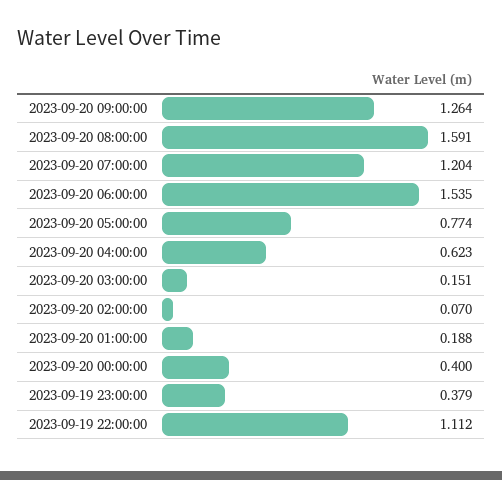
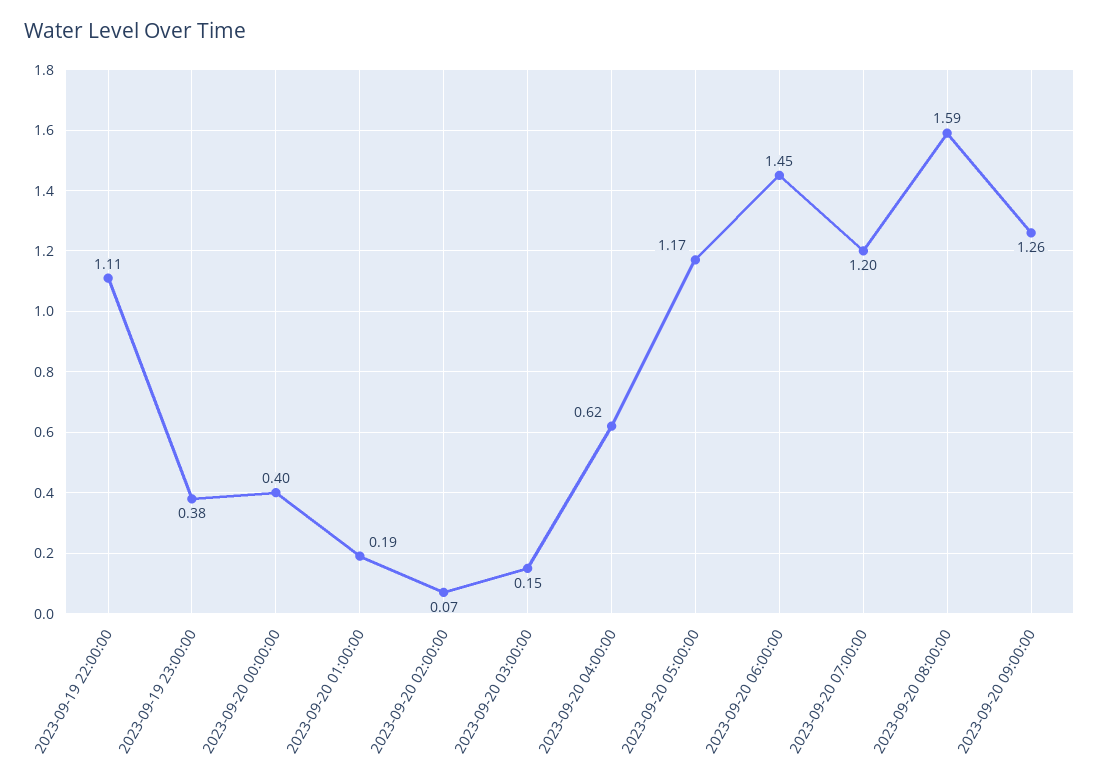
  {
    "2023-09-20 09:00:00": 1.264,
    "2023-09-20 08:00:00": 1.591,
    "2023-09-20 07:00:00": 1.204,
-   "2023-09-20 06:00:00": 1.535,
+   "2023-09-20 06:00:00": 1.45,
-   "2023-09-20 05:00:00": 0.774,
+   "2023-09-20 05:00:00": 1.17,
    "2023-09-20 04:00:00": 0.623,
    "2023-09-20 03:00:00": 0.151,
    "2023-09-20 02:00:00": 0.07,
    "2023-09-20 01:00:00": 0.188,
    "2023-09-20 00:00:00": 0.4,
    "2023-09-19 23:00:00": 0.379,
    "2023-09-19 22:00:00": 1.112
  }

